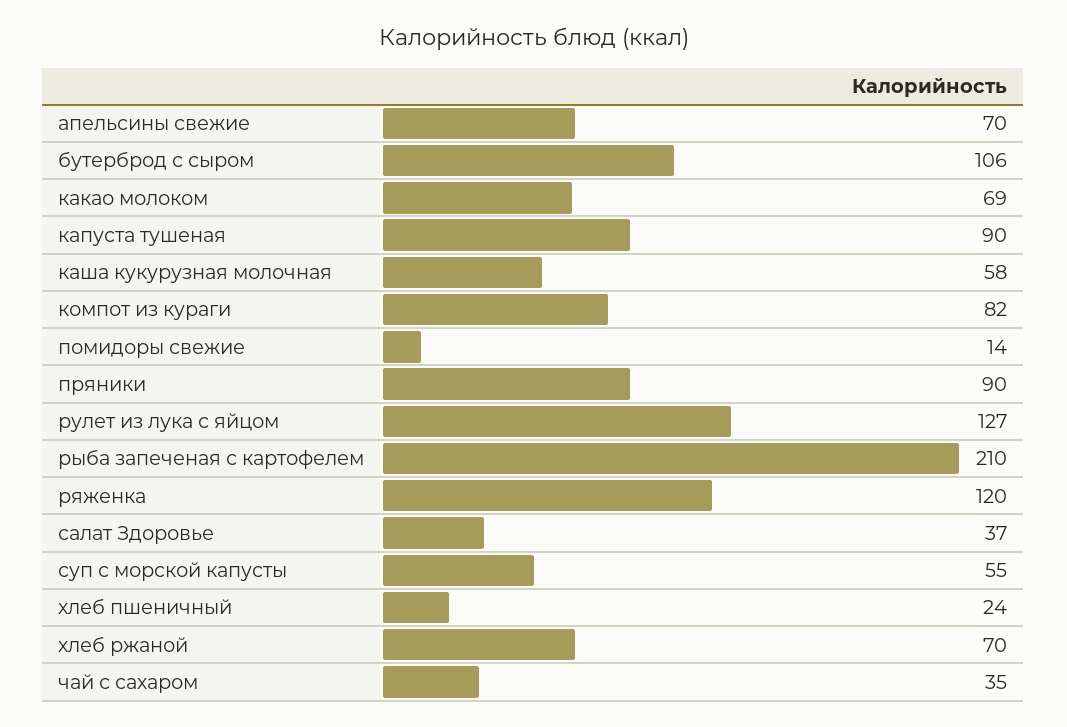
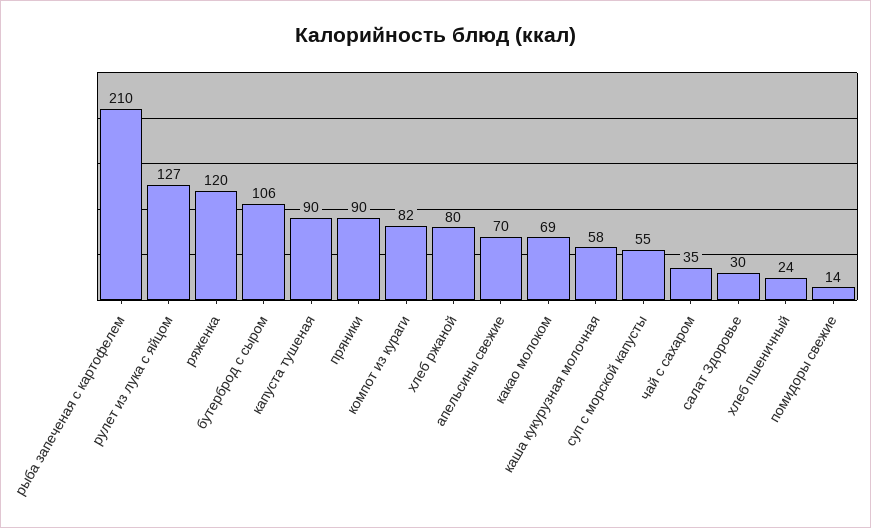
  {
    "апельсины свежие": 70,
    "бутерброд с сыром": 106,
    "какао молоком": 69,
    "капуста тушеная": 90,
    "каша кукурузная молочная": 58,
    "компот из кураги": 82,
    "помидоры свежие": 14,
    "пряники": 90,
    "рулет из лука с яйцом": 127,
    "рыба запеченая с картофелем": 210,
    "ряженка": 120,
-   "салат Здоровье": 37,
+   "салат Здоровье": 30,
    "суп с морской капусты": 55,
    "хлеб пшеничный": 24,
-   "хлеб ржаной": 70,
+   "хлеб ржаной": 80,
    "чай с сахаром": 35
  }

